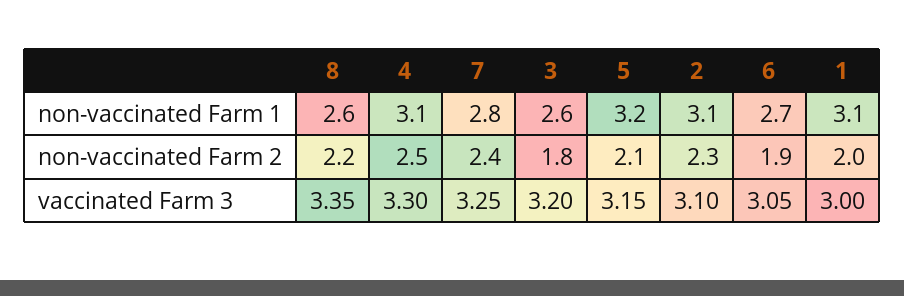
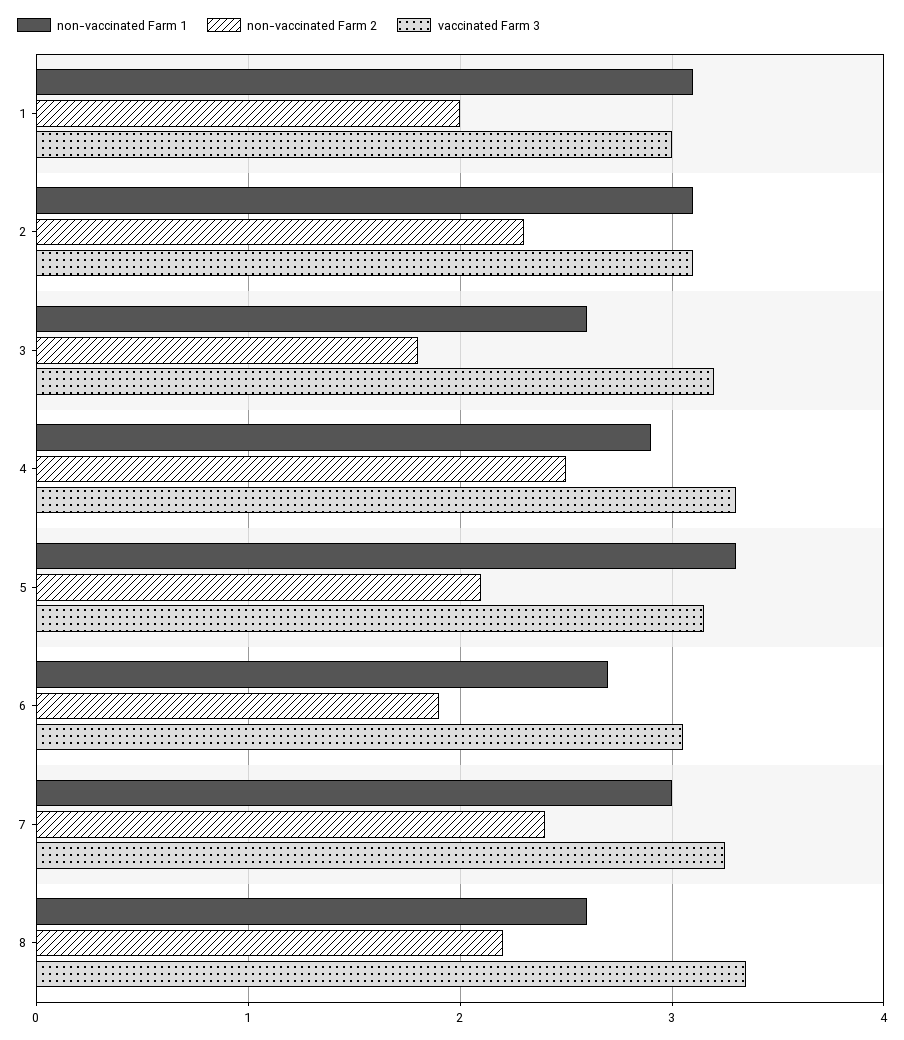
  {
    "non-vaccinated Farm 1": {
      "8": 2.6,
-     "4": 3.1,
+     "4": 2.9,
-     "7": 2.8,
+     "7": 3,
      "3": 2.6,
-     "5": 3.2,
+     "5": 3.3,
      "2": 3.1,
      "6": 2.7,
      "1": 3.1
    },
    "non-vaccinated Farm 2": {
      "8": 2.2,
      "4": 2.5,
      "7": 2.4,
      "3": 1.8,
      "5": 2.1,
      "2": 2.3,
      "6": 1.9,
      "1": 2
    },
    "vaccinated Farm 3": {
      "8": 3.35,
      "4": 3.3,
      "7": 3.25,
      "3": 3.2,
      "5": 3.15,
      "2": 3.1,
      "6": 3.05,
      "1": 3
    }
  }

